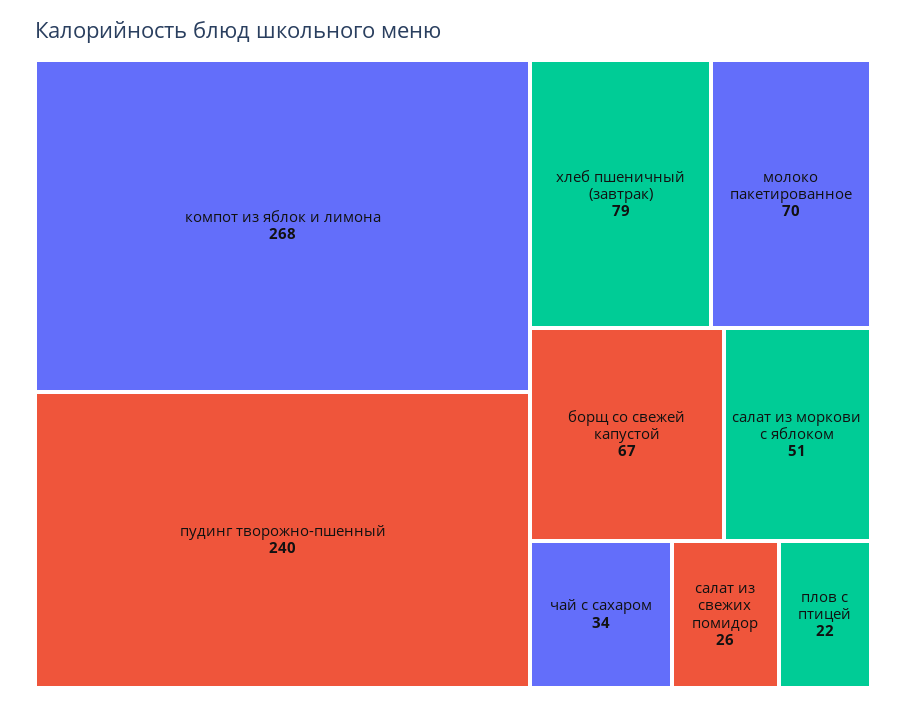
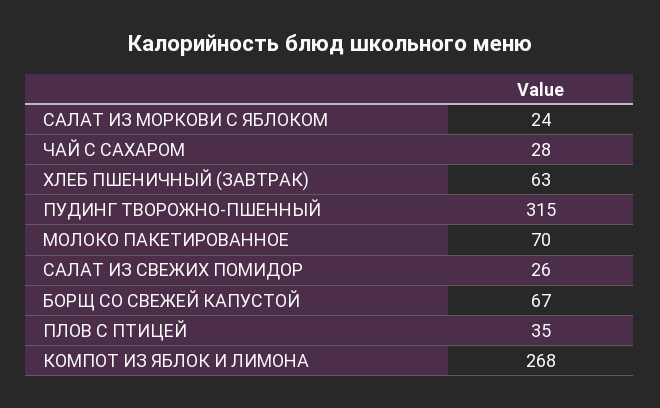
  {
    "компот из яблок и лимона": 268,
-   "пудинг творожно-пшенный": 240,
+   "пудинг творожно-пшенный": 315,
-   "хлеб пшеничный (завтрак)": 79,
+   "хлеб пшеничный (завтрак)": 63,
    "молоко пакетированное": 70,
    "борщ со свежей капустой": 67,
-   "салат из моркови с яблоком": 51,
+   "салат из моркови с яблоком": 24,
-   "чай с сахаром": 34,
+   "чай с сахаром": 28,
    "салат из свежих помидор": 26,
-   "плов с птицей": 22
+   "плов с птицей": 35
  }

